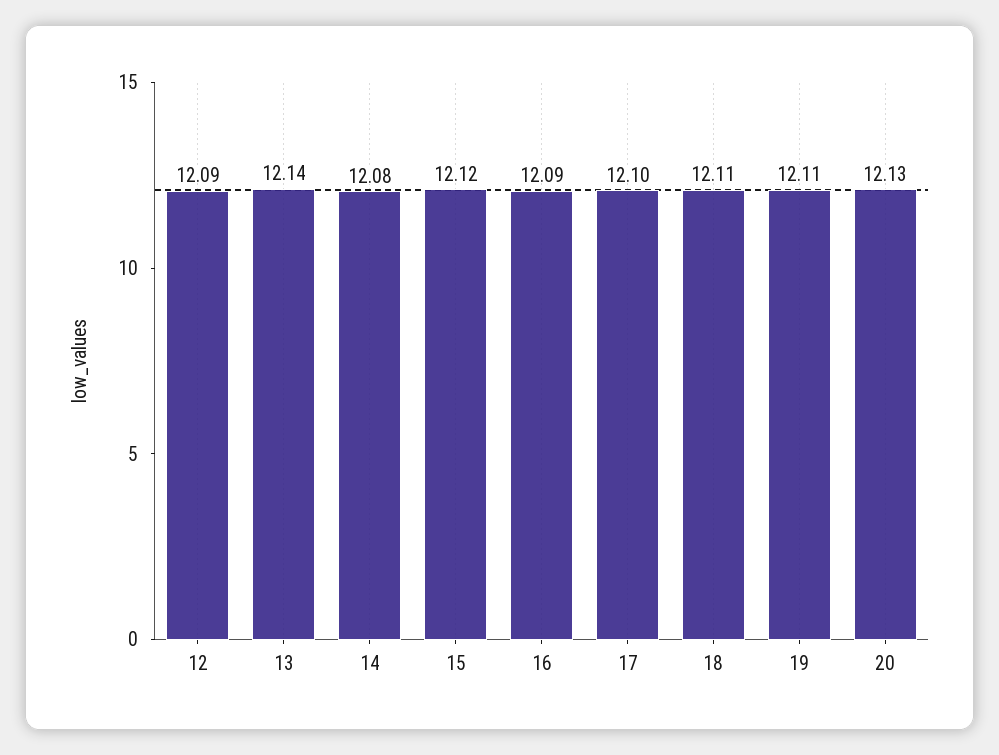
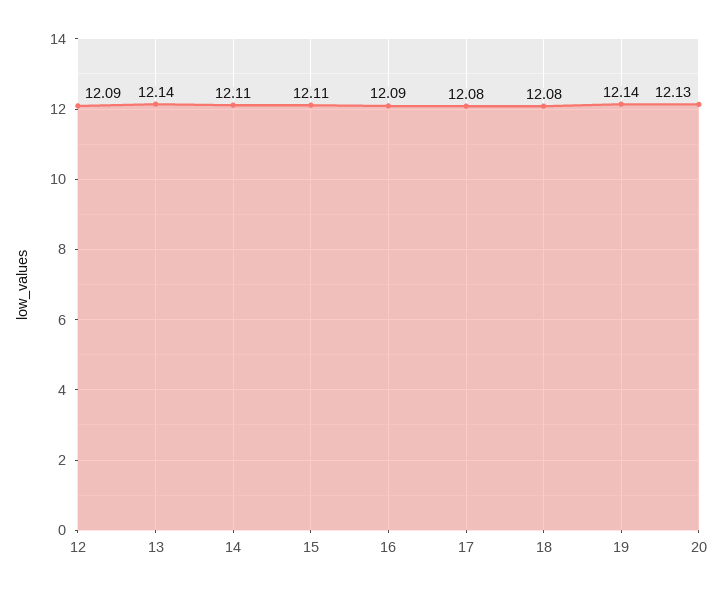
  {
    "12": 12.09,
    "13": 12.14,
-   "14": 12.08,
+   "14": 12.11,
-   "15": 12.12,
+   "15": 12.11,
    "16": 12.09,
-   "17": 12.1,
+   "17": 12.08,
-   "18": 12.11,
+   "18": 12.08,
-   "19": 12.11,
+   "19": 12.14,
    "20": 12.13
  }

